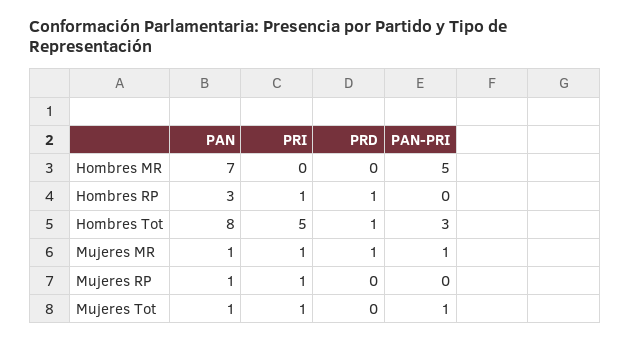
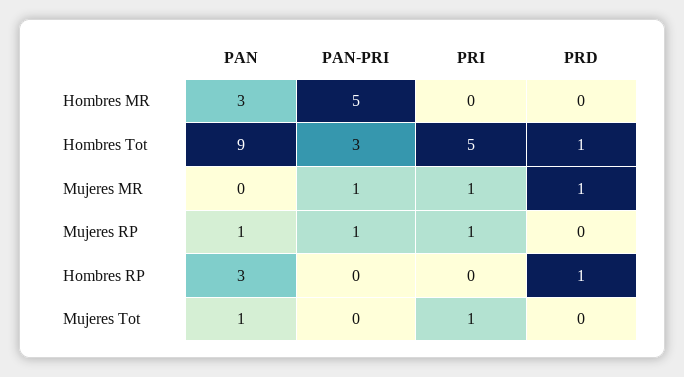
  {
    "PAN": {
-     "Hombres MR": 7,
+     "Hombres MR": 3,
      "Hombres RP": 3,
-     "Hombres Tot": 8,
+     "Hombres Tot": 9,
-     "Mujeres MR": 1,
+     "Mujeres MR": 0,
      "Mujeres RP": 1,
      "Mujeres Tot": 1
    },
    "PRI": {
      "Hombres MR": 0,
-     "Hombres RP": 1,
+     "Hombres RP": 0,
      "Hombres Tot": 5,
      "Mujeres MR": 1,
      "Mujeres RP": 1,
      "Mujeres Tot": 1
    },
    "PRD": {
      "Hombres MR": 0,
      "Hombres RP": 1,
      "Hombres Tot": 1,
      "Mujeres MR": 1,
      "Mujeres RP": 0,
      "Mujeres Tot": 0
    },
    "PAN-PRI": {
      "Hombres MR": 5,
      "Hombres RP": 0,
      "Hombres Tot": 3,
      "Mujeres MR": 1,
-     "Mujeres RP": 0,
+     "Mujeres RP": 1,
-     "Mujeres Tot": 1
+     "Mujeres Tot": 0
    }
  }

